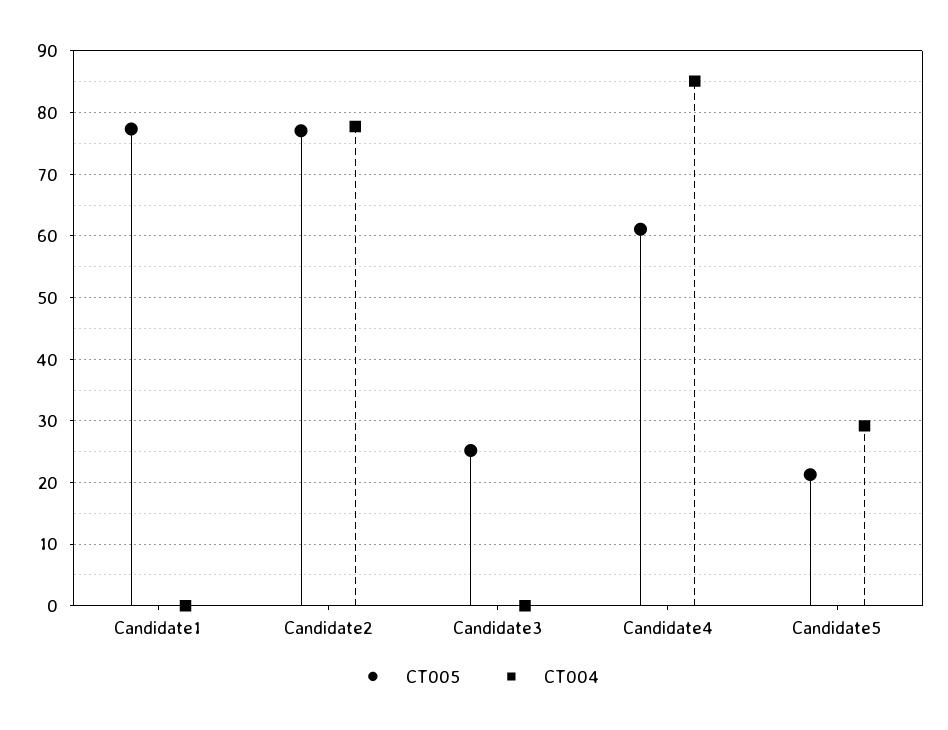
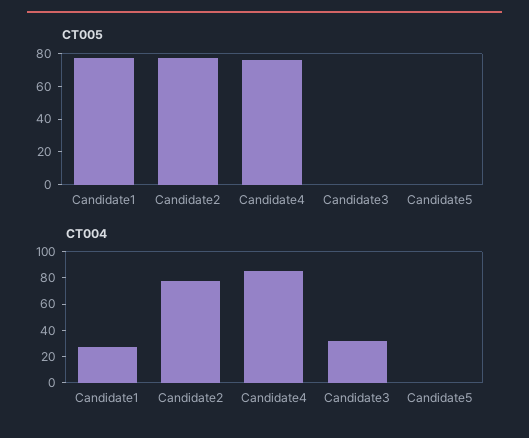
  {
    "CT005": {
      "Candidate1": 77,
      "Candidate2": 77,
-     "Candidate3": 25,
+     "Candidate3": 0,
-     "Candidate4": 61,
+     "Candidate4": 75,
-     "Candidate5": 21
+     "Candidate5": 0
    },
    "CT004": {
-     "Candidate1": 0,
+     "Candidate1": 30,
      "Candidate2": 78,
-     "Candidate3": 0,
+     "Candidate3": 30,
      "Candidate4": 85,
-     "Candidate5": 29
+     "Candidate5": 0
    }
  }

